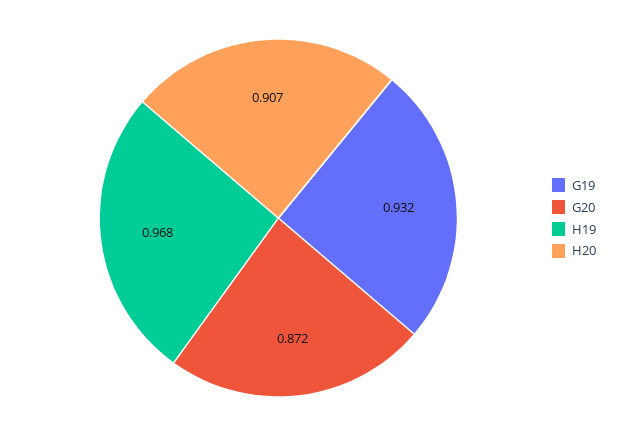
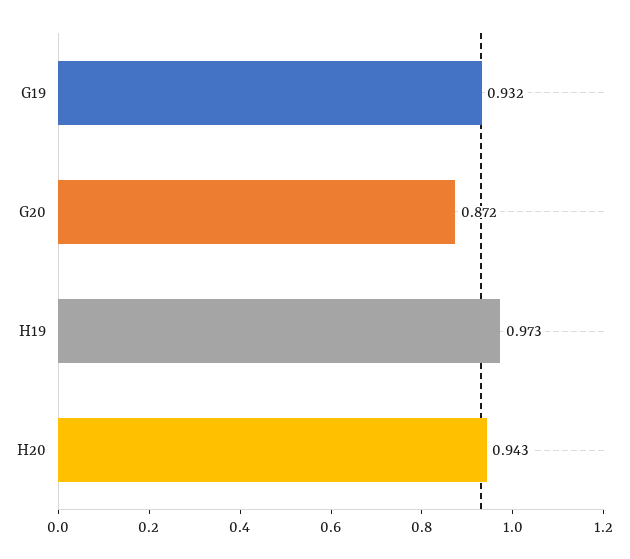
  {
    "G19": 0.932,
    "G20": 0.872,
-   "H19": 0.968,
+   "H19": 0.973,
-   "H20": 0.907
+   "H20": 0.943
  }

